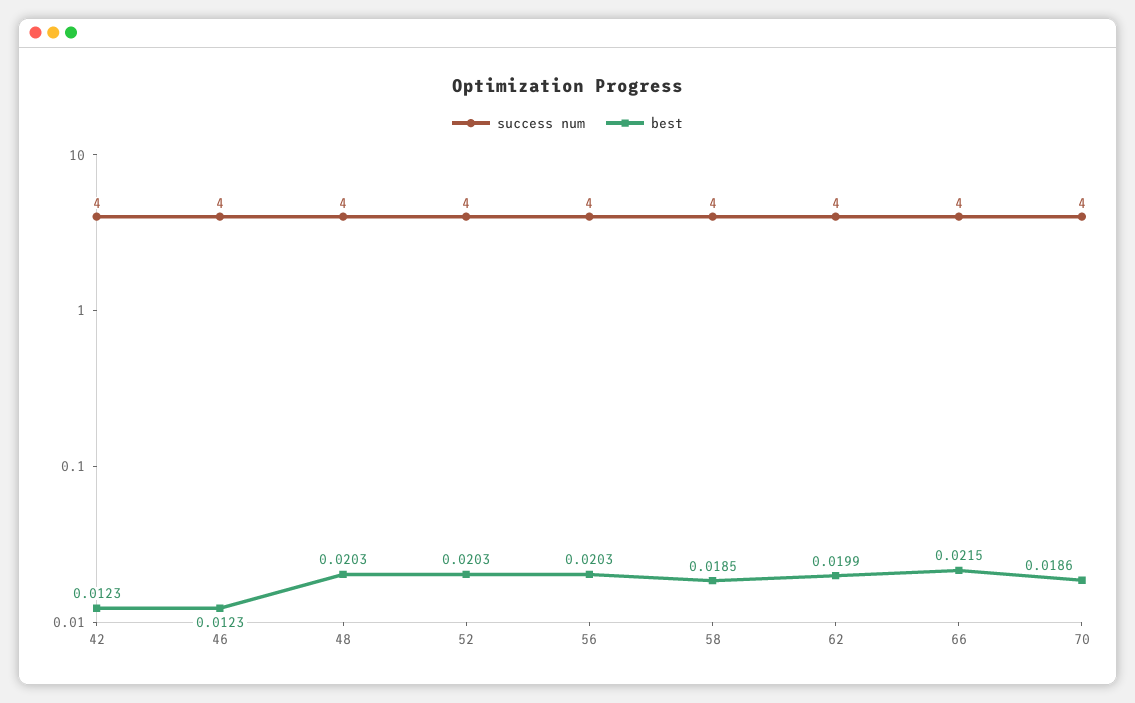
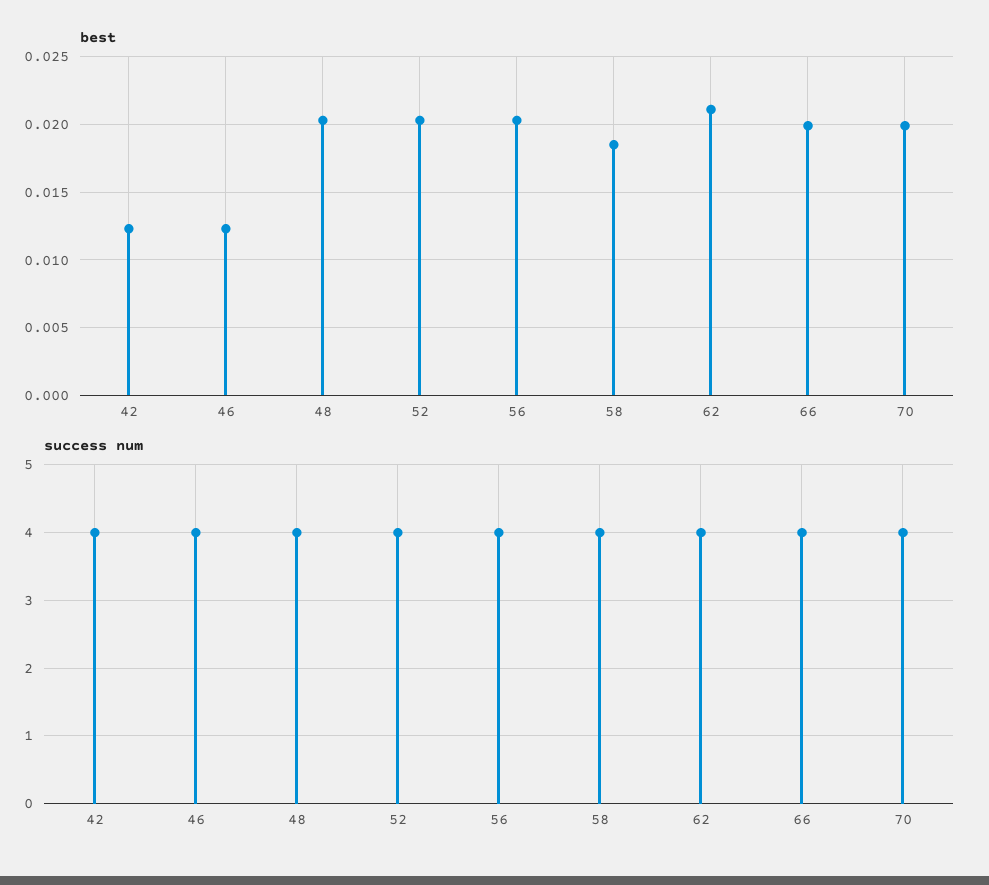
  {
    "success num": {
      "42": 4,
      "46": 4,
      "48": 4,
      "52": 4,
      "56": 4,
      "58": 4,
      "62": 4,
      "66": 4,
      "70": 4
    },
    "best": {
      "42": 0.0123,
      "46": 0.0123,
      "48": 0.0203,
      "52": 0.0203,
      "56": 0.0203,
      "58": 0.0185,
-     "62": 0.0199,
+     "62": 0.021,
-     "66": 0.0215,
+     "66": 0.02,
-     "70": 0.0186
+     "70": 0.02
    }
  }

